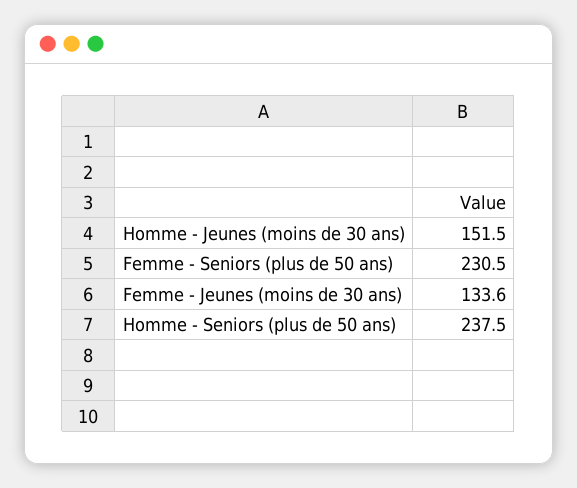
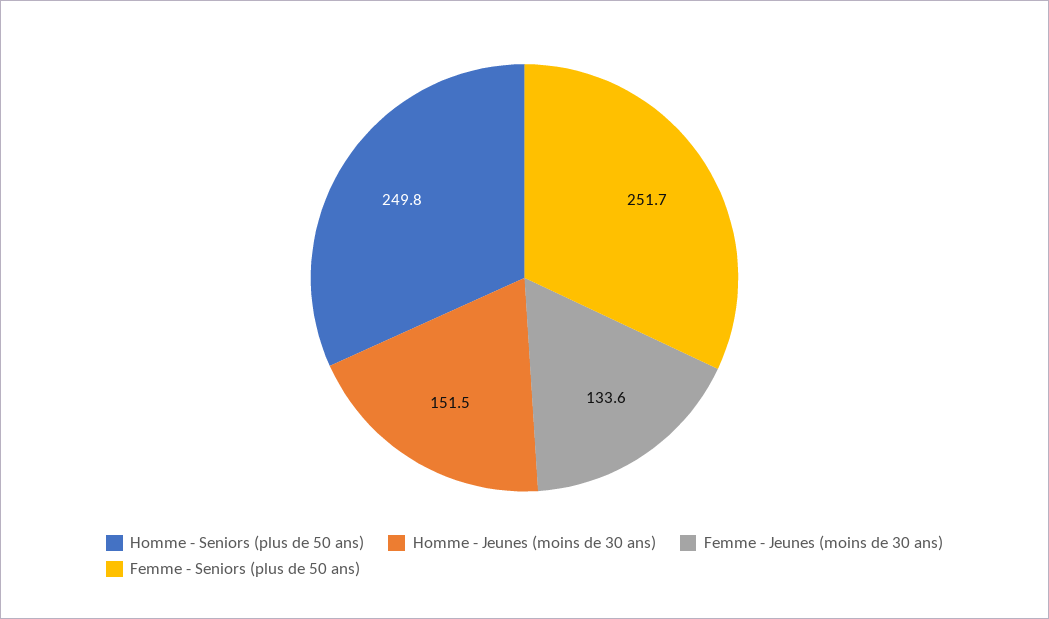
  {
    "Homme - Jeunes (moins de 30 ans)": 151.5,
-   "Femme - Seniors (plus de 50 ans)": 230.5,
+   "Femme - Seniors (plus de 50 ans)": 251.7,
    "Femme - Jeunes (moins de 30 ans)": 133.6,
-   "Homme - Seniors (plus de 50 ans)": 237.5
+   "Homme - Seniors (plus de 50 ans)": 249.8
  }

